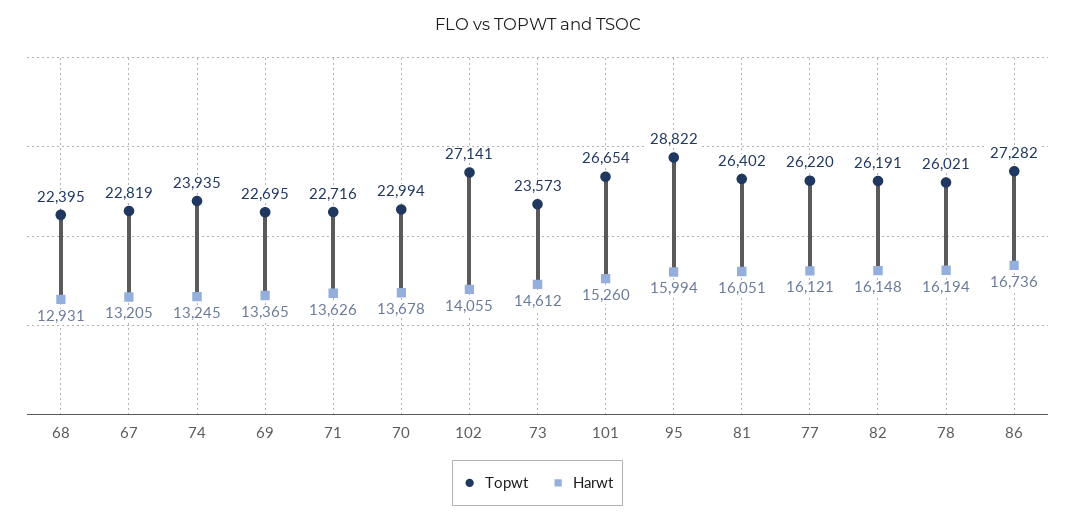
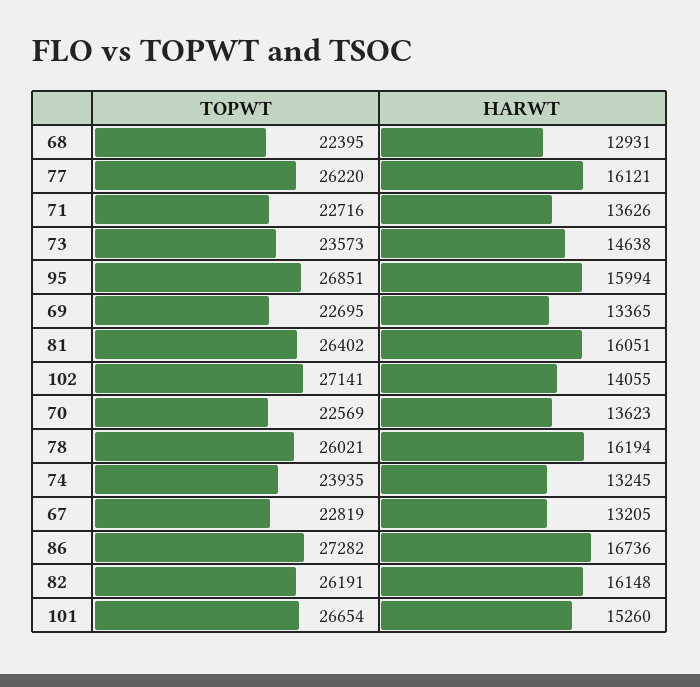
  {
    "Topwt": {
      "68": 22395,
      "67": 22819,
      "74": 23935,
      "69": 22695,
      "71": 22716,
-     "70": 22994,
+     "70": 22569,
      "102": 27141,
      "73": 23573,
      "101": 26654,
-     "95": 28822,
+     "95": 26851,
      "81": 26402,
      "77": 26220,
      "82": 26191,
      "78": 26021,
      "86": 27282
    },
    "Harwt": {
      "68": 12931,
      "67": 13205,
      "74": 13245,
      "69": 13365,
      "71": 13626,
-     "70": 13678,
+     "70": 13623,
      "102": 14055,
-     "73": 14612,
+     "73": 14638,
      "101": 15260,
      "95": 15994,
      "81": 16051,
      "77": 16121,
      "82": 16148,
      "78": 16194,
      "86": 16736
    }
  }

